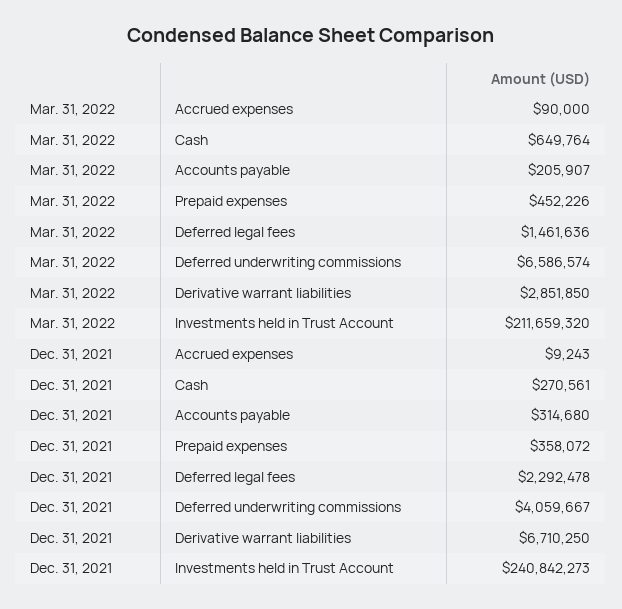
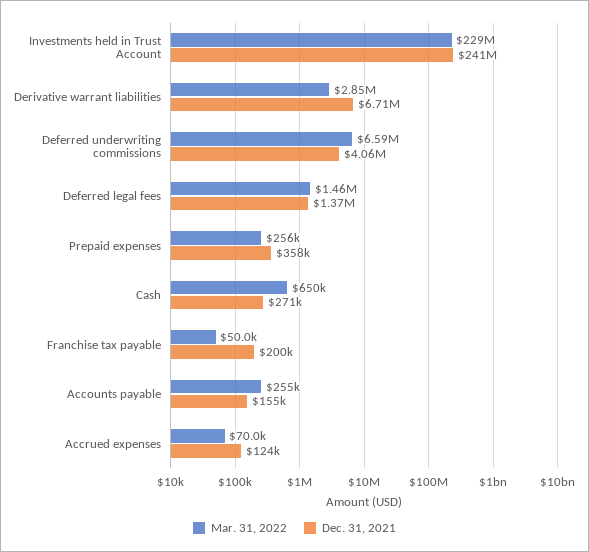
  {
    "Mar. 31, 2022": {
-     "Accrued expenses": 90000,
+     "Accrued expenses": 70000,
      "Cash": 649764,
-     "Accounts payable": 205907,
+     "Accounts payable": 255000,
-     "Prepaid expenses": 452226,
+     "Prepaid expenses": 256000,
      "Deferred legal fees": 1461636,
      "Deferred underwriting commissions": 6586574,
      "Derivative warrant liabilities": 2851850,
-     "Investments held in Trust Account": 211659320
+     "Investments held in Trust Account": 229000000,
+     "Franchise tax payable": 50000
    },
    "Dec. 31, 2021": {
-     "Accrued expenses": 9243,
+     "Accrued expenses": 124000,
      "Cash": 270561,
-     "Accounts payable": 314680,
+     "Accounts payable": 155000,
      "Prepaid expenses": 358072,
-     "Deferred legal fees": 2292478,
+     "Deferred legal fees": 1370000,
      "Deferred underwriting commissions": 4059667,
      "Derivative warrant liabilities": 6710250,
-     "Investments held in Trust Account": 240842273
+     "Investments held in Trust Account": 240842273,
+     "Franchise tax payable": 200000
    }
  }

